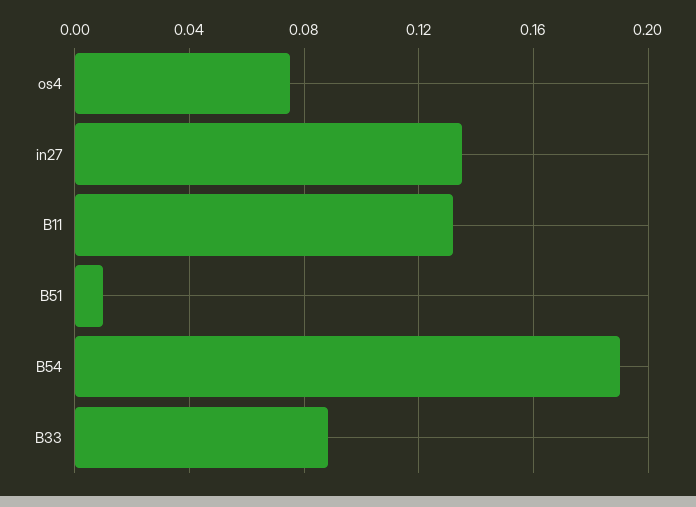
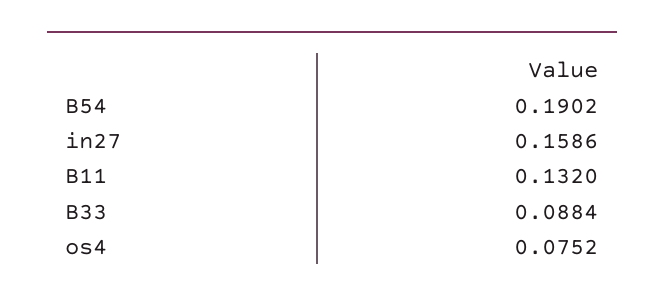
  {
    "os4": 0.0752,
-   "in27": 0.135,
+   "in27": 0.1586,
    "B11": 0.132,
-   "B51": 0.01,
    "B54": 0.1902,
    "B33": 0.0884
  }

